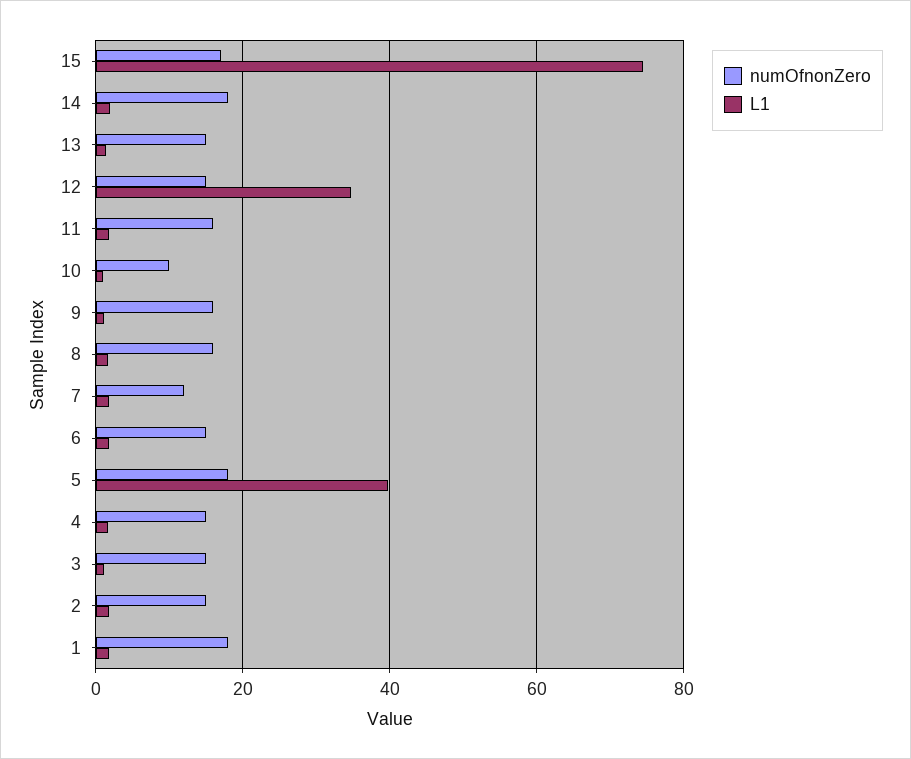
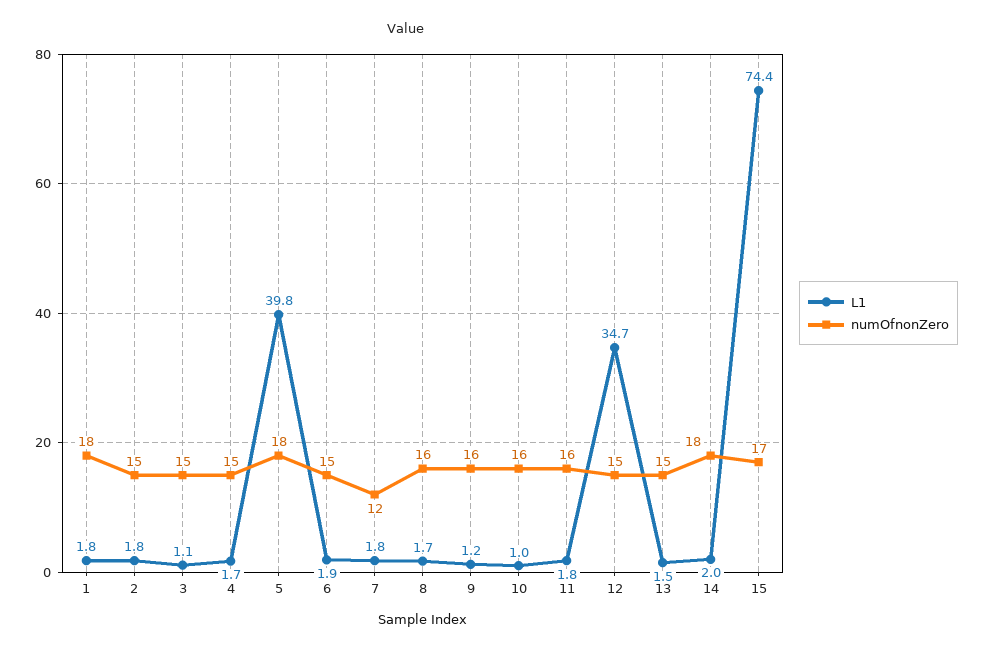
  {
    "numOfnonZero": {
      "15": 17,
      "14": 18,
      "13": 15,
      "12": 15,
      "11": 16,
-     "10": 10,
+     "10": 16,
      "9": 16,
      "8": 16,
      "7": 12,
      "6": 15,
      "5": 18,
      "4": 15,
      "3": 15,
      "2": 15,
      "1": 18
    },
    "L1": {
      "15": 74.4,
      "14": 2,
      "13": 1.5,
      "12": 34.7,
      "11": 1.8,
      "10": 1,
      "9": 1.2,
      "8": 1.7,
      "7": 1.8,
      "6": 1.9,
      "5": 39.8,
      "4": 1.7,
      "3": 1.1,
      "2": 1.8,
      "1": 1.8
    }
  }

